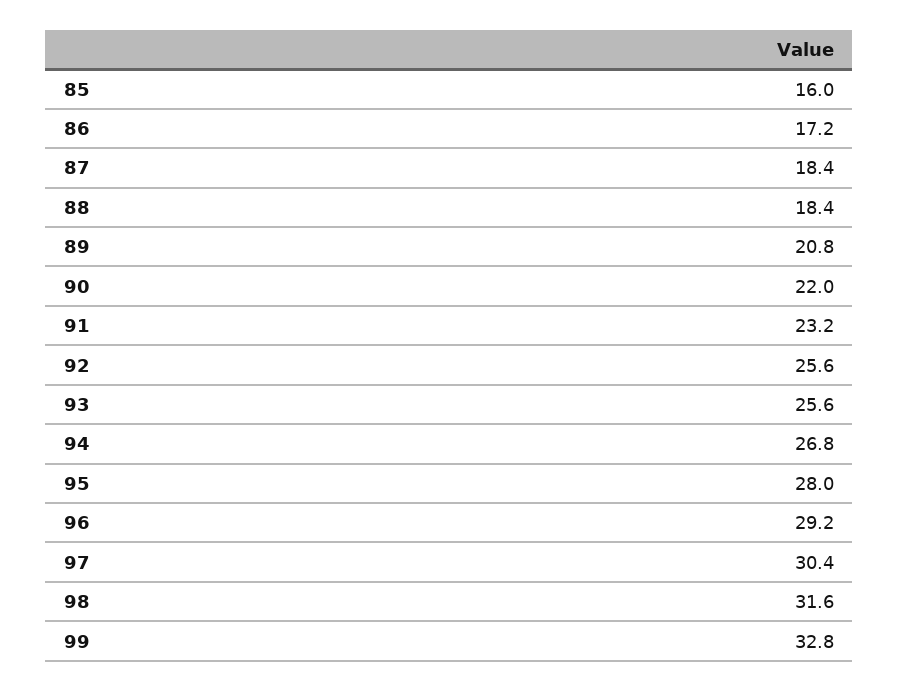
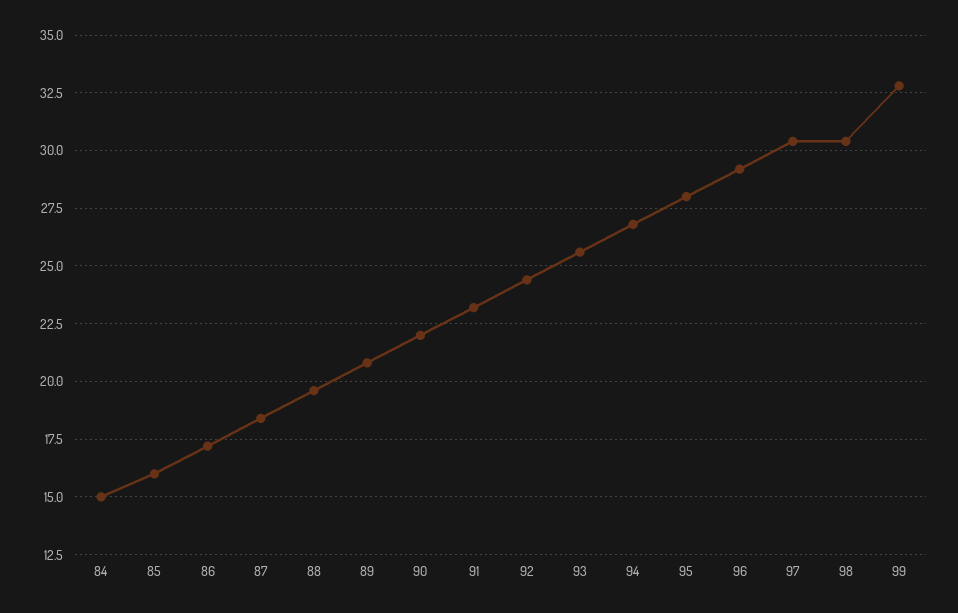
  {
    "85": 16,
    "86": 17.2,
    "87": 18.4,
-   "88": 18.4,
+   "88": 19.5,
    "89": 20.8,
    "90": 22,
    "91": 23.2,
-   "92": 25.6,
+   "92": 24.5,
    "93": 25.6,
    "94": 26.8,
    "95": 28,
    "96": 29.2,
    "97": 30.4,
-   "98": 31.6,
+   "98": 30.5,
-   "99": 32.8
+   "99": 32.8,
+   "84": 15
  }

